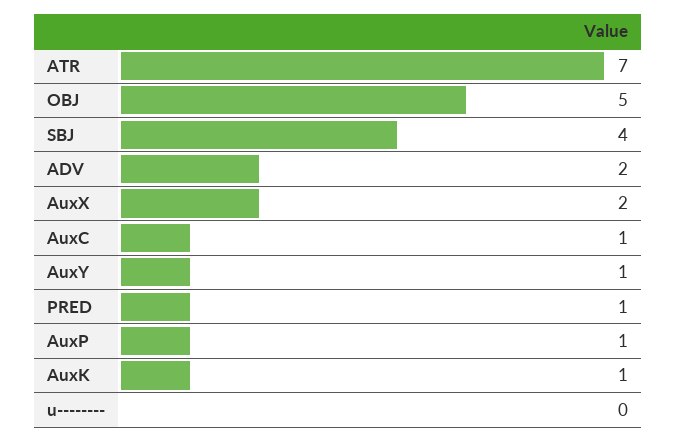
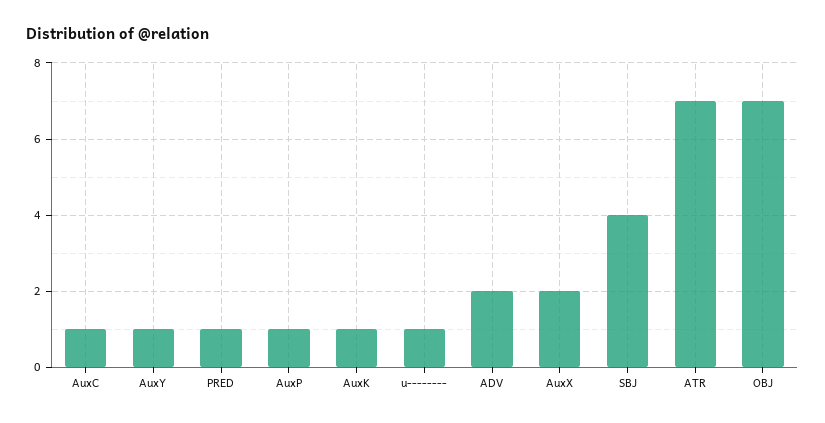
  {
    "ATR": 7,
-   "OBJ": 5,
+   "OBJ": 7,
    "SBJ": 4,
    "ADV": 2,
    "AuxX": 2,
    "AuxC": 1,
    "AuxY": 1,
    "PRED": 1,
    "AuxP": 1,
    "AuxK": 1,
-   "u--------": 0
+   "u--------": 1
  }

